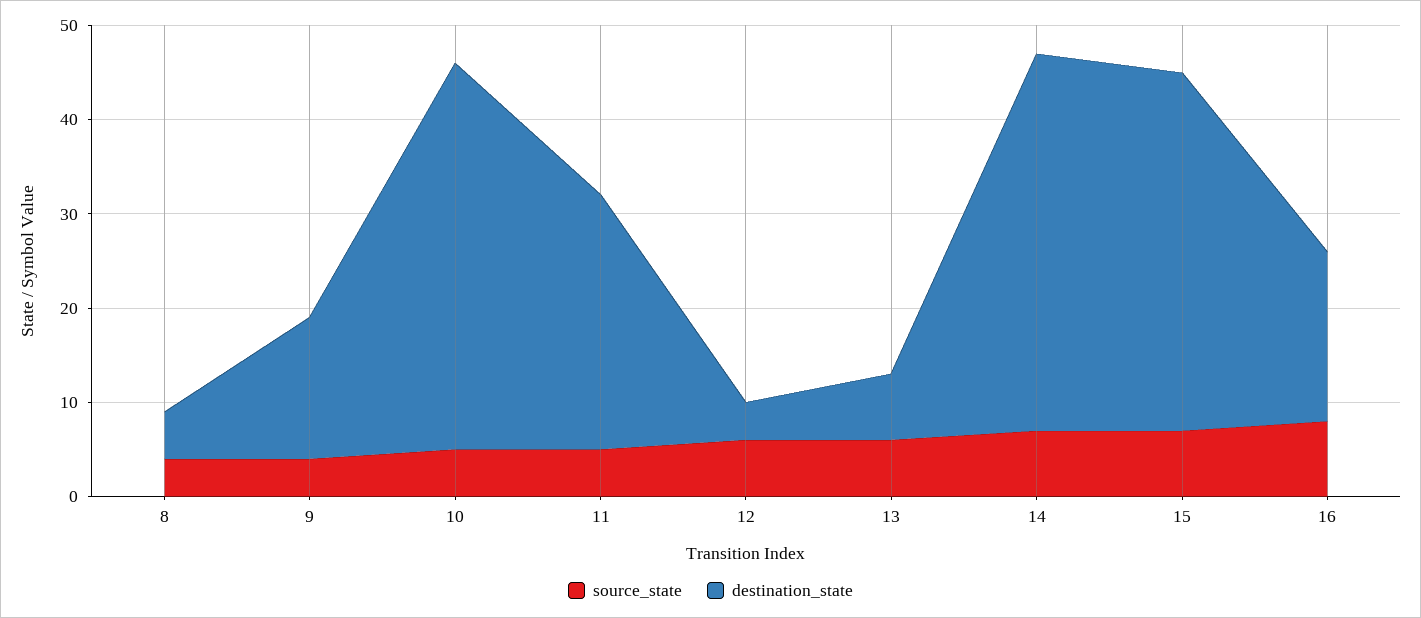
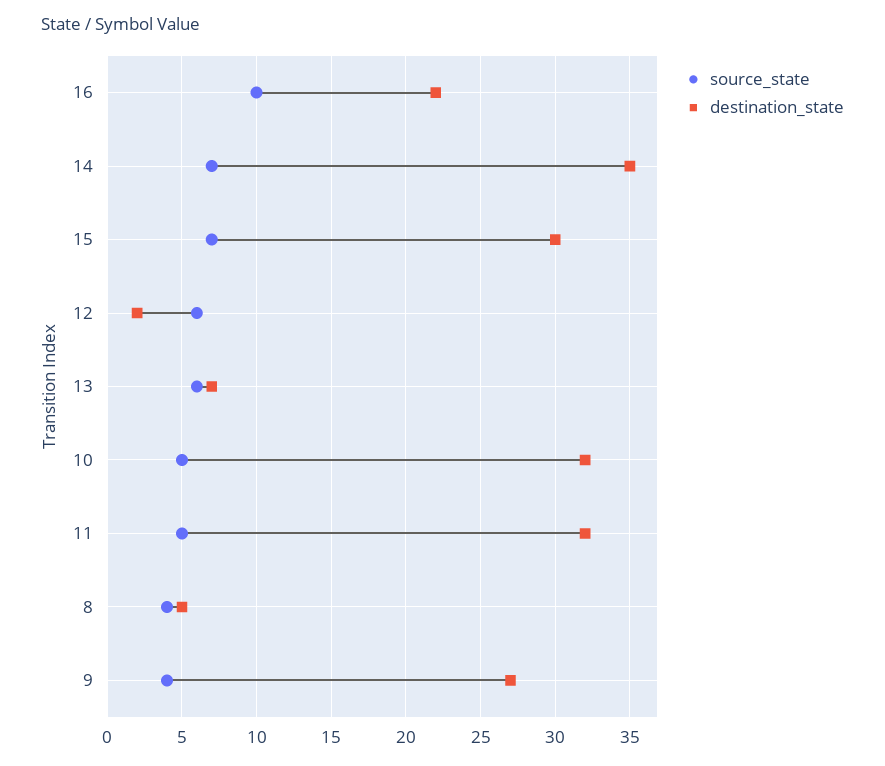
  {
    "source_state": {
      "8": 4,
      "9": 4,
      "10": 5,
      "11": 5,
      "12": 6,
      "13": 6,
      "14": 7,
      "15": 7,
-     "16": 8
+     "16": 10
    },
    "destination_state": {
      "8": 5,
-     "9": 15,
+     "9": 27,
-     "10": 41,
+     "10": 32,
-     "11": 27,
+     "11": 32,
-     "12": 4,
+     "12": 2,
      "13": 7,
-     "14": 40,
+     "14": 35,
-     "15": 38,
+     "15": 30,
-     "16": 18
+     "16": 22
    }
  }

